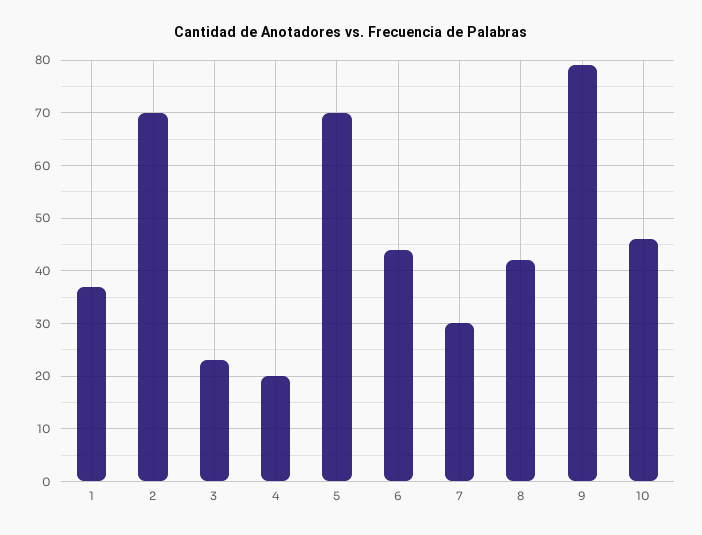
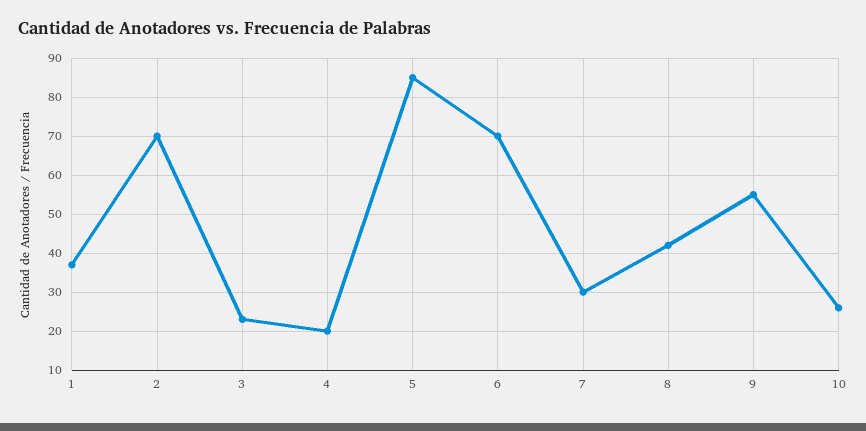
  {
    "1": 35,
    "2": 70,
    "3": 25,
    "4": 20,
-   "5": 70,
+   "5": 85,
-   "6": 45,
+   "6": 70,
    "7": 30,
    "8": 40,
-   "9": 80,
+   "9": 55,
-   "10": 45
+   "10": 25
  }

